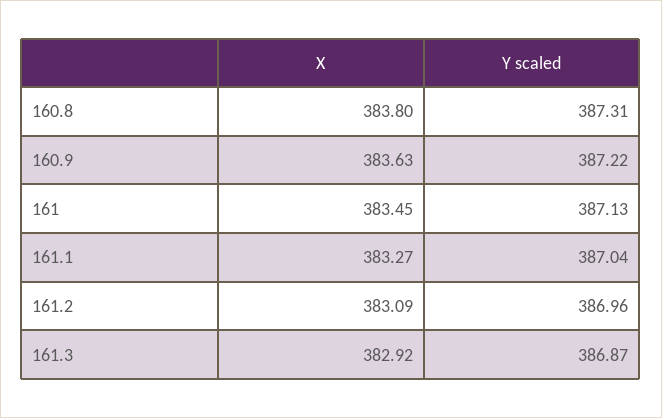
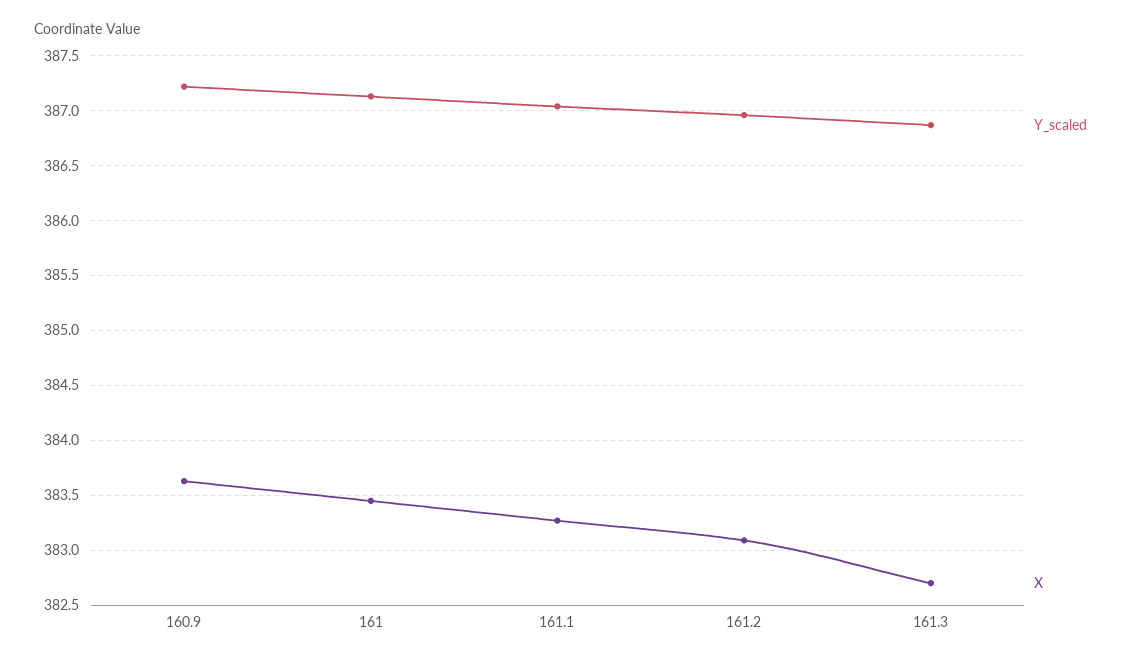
  {
    "X": {
-     "160.8": 383.8,
      "160.9": 383.63,
      "161": 383.45,
      "161.1": 383.27,
      "161.2": 383.09,
-     "161.3": 382.92
+     "161.3": 382.7
    },
    "Y scaled": {
-     "160.8": 387.31,
      "160.9": 387.22,
      "161": 387.13,
      "161.1": 387.04,
      "161.2": 386.96,
      "161.3": 386.87
    }
  }

